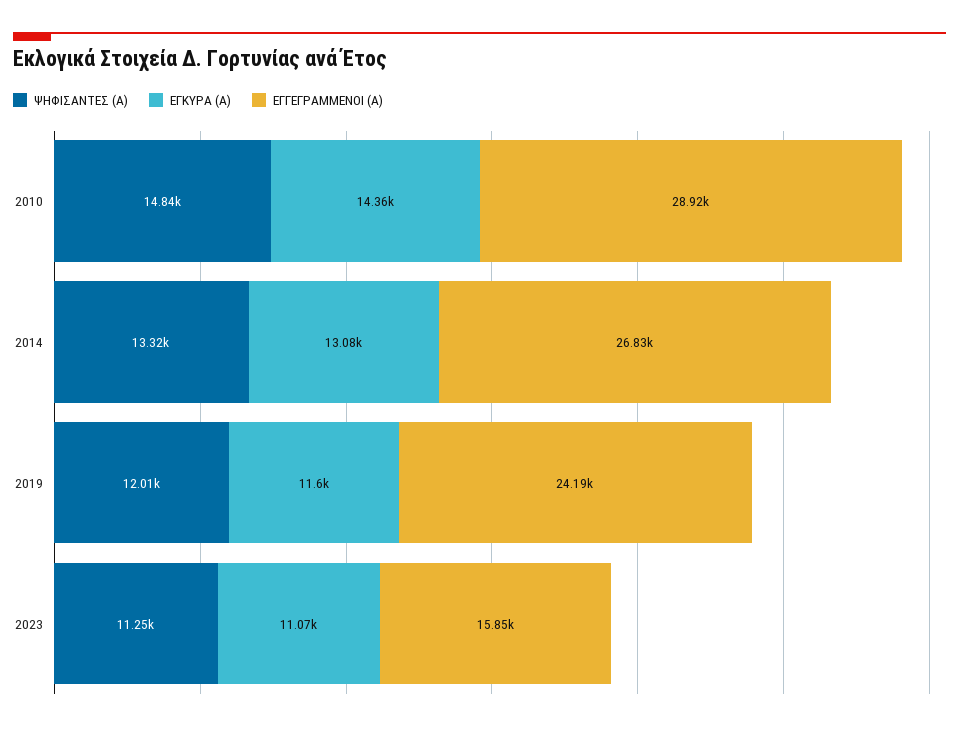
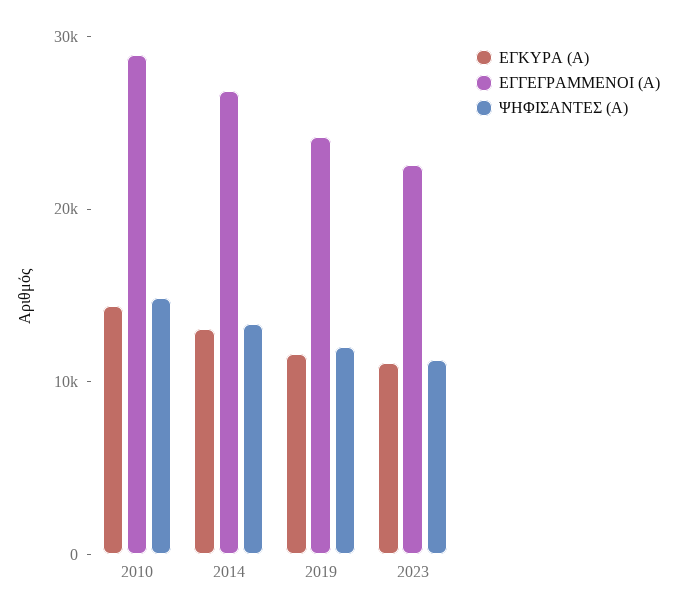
  {
    "ΨΗΦΙΣΑΝΤΕΣ (Α)": {
      "2010": 14840,
      "2014": 13320,
      "2019": 12010,
      "2023": 11250
    },
    "ΕΓΚΥΡΑ (Α)": {
      "2010": 14360,
      "2014": 13080,
      "2019": 11600,
      "2023": 11070
    },
    "ΕΓΓΕΓΡΑΜΜΕΝΟΙ (Α)": {
      "2010": 28920,
      "2014": 26830,
      "2019": 24190,
-     "2023": 15850
+     "2023": 22000
    }
  }

